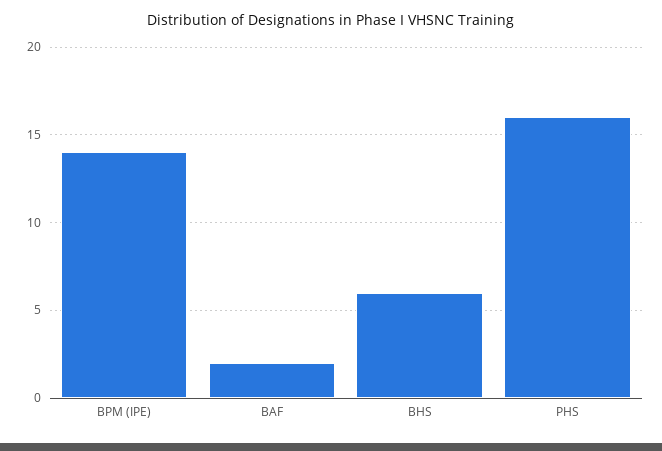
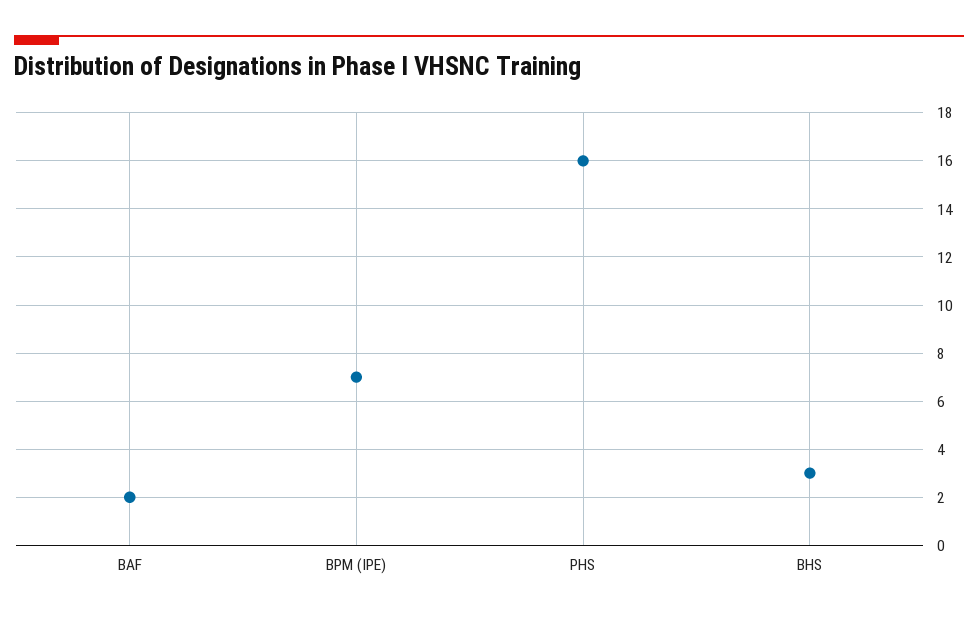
  {
-   "BPM (IPE)": 14,
+   "BPM (IPE)": 7,
    "BAF": 2,
-   "BHS": 6,
+   "BHS": 3,
    "PHS": 16
  }

